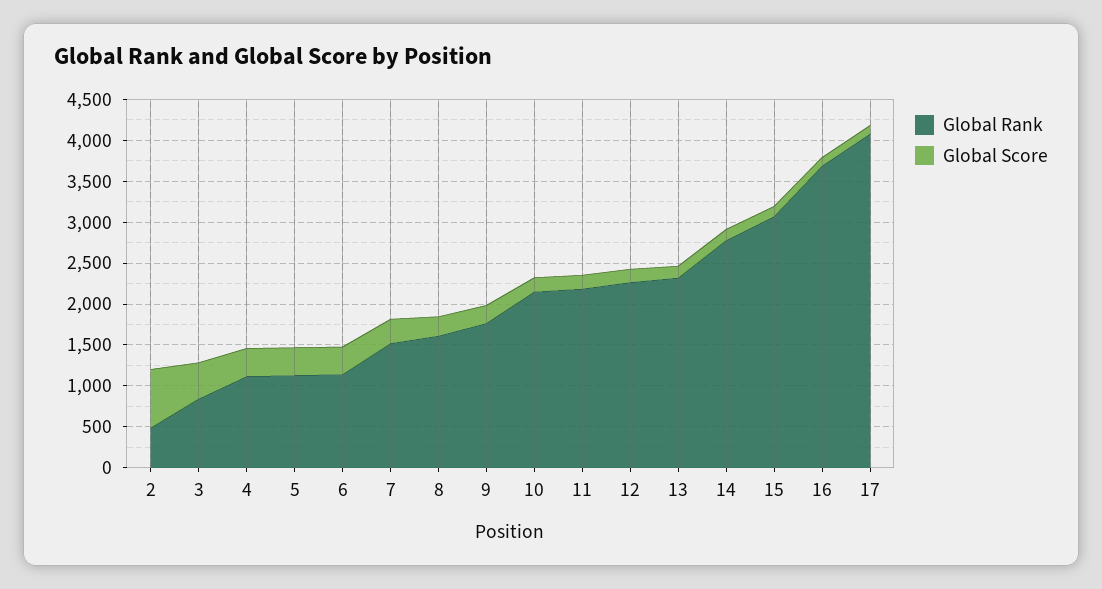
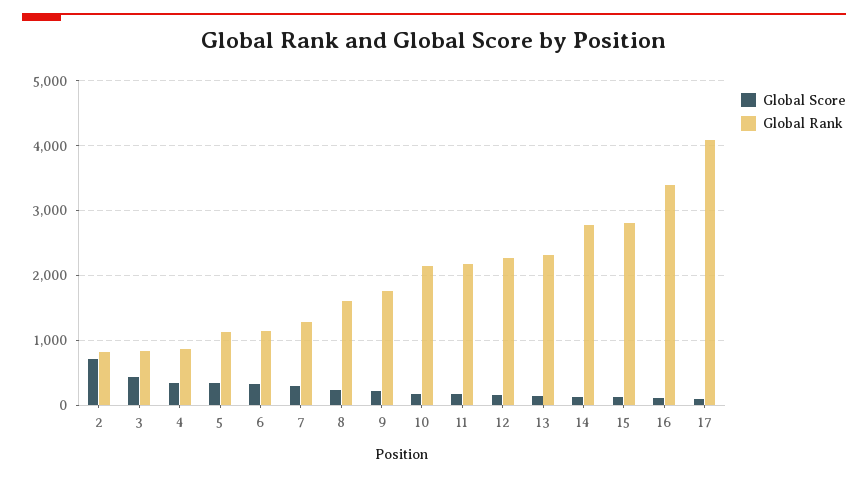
  {
    "Global Rank": {
-     "2": 500,
+     "2": 800,
      "3": 800,
-     "4": 1100,
+     "4": 900,
      "5": 1100,
      "6": 1100,
-     "7": 1500,
+     "7": 1300,
      "8": 1600,
      "9": 1800,
      "10": 2100,
      "11": 2200,
      "12": 2300,
      "13": 2300,
      "14": 2800,
-     "15": 3100,
+     "15": 2800,
-     "16": 3700,
+     "16": 3400,
      "17": 4100
    },
    "Global Score": {
      "2": 700,
      "3": 400,
      "4": 300,
      "5": 300,
      "6": 300,
      "7": 300,
      "8": 200,
      "9": 200,
      "10": 200,
      "11": 200,
      "12": 200,
      "13": 100,
      "14": 100,
      "15": 100,
      "16": 100,
      "17": 100
    }
  }

